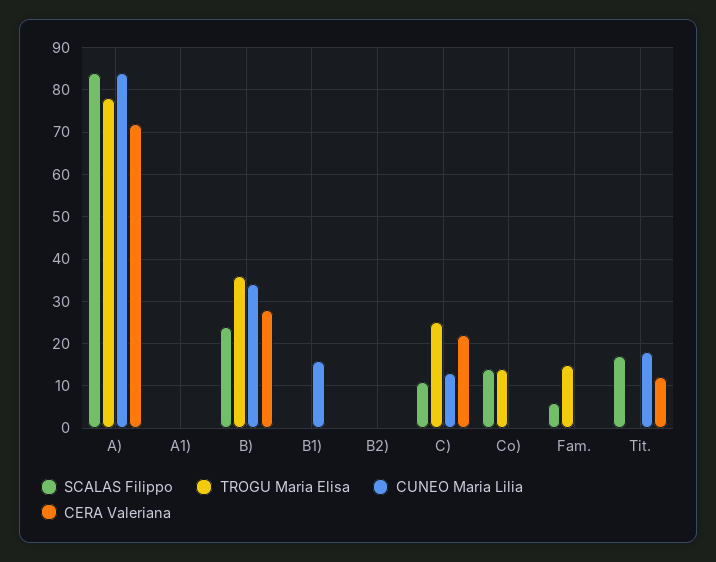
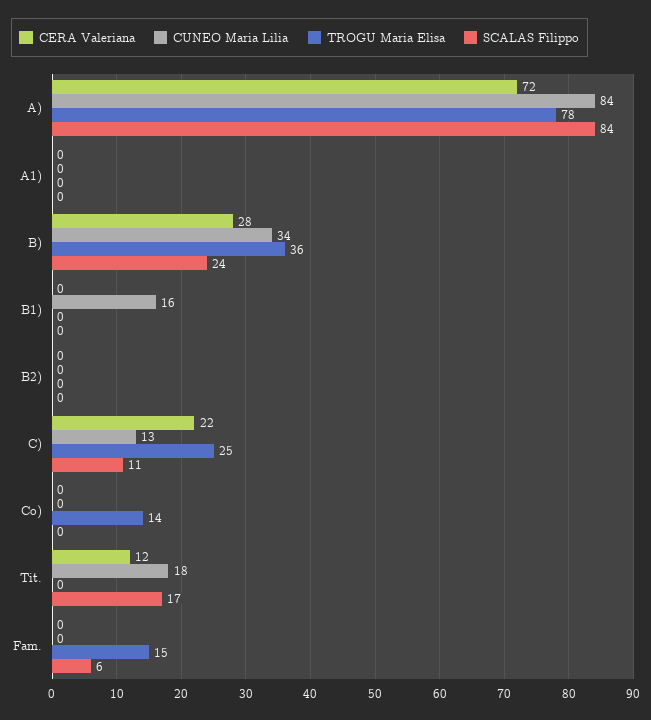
  {
    "SCALAS Filippo": {
      "A)": 84,
      "A1)": 0,
      "B)": 24,
      "B1)": 0,
      "B2)": 0,
      "C)": 11,
-     "Co)": 15,
+     "Co)": 0,
      "Fam.": 6,
      "Tit.": 17
    },
    "TROGU Maria Elisa": {
      "A)": 78,
      "A1)": 0,
      "B)": 36,
      "B1)": 0,
      "B2)": 0,
      "C)": 25,
      "Co)": 14,
      "Fam.": 15,
      "Tit.": 0
    },
    "CUNEO Maria Lilia": {
      "A)": 84,
      "A1)": 0,
      "B)": 34,
      "B1)": 16,
      "B2)": 0,
      "C)": 13,
      "Co)": 0,
      "Fam.": 0,
      "Tit.": 18
    },
    "CERA Valeriana": {
      "A)": 72,
      "A1)": 0,
      "B)": 28,
      "B1)": 0,
      "B2)": 0,
      "C)": 22,
      "Co)": 0,
      "Fam.": 0,
      "Tit.": 12
    }
  }

